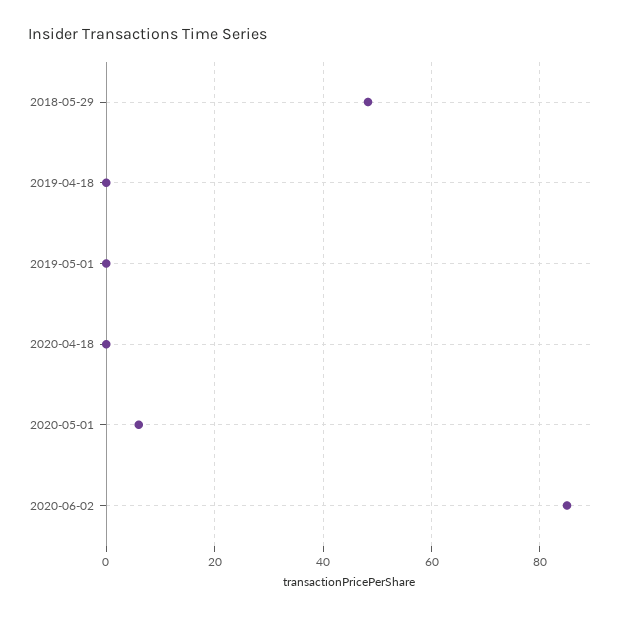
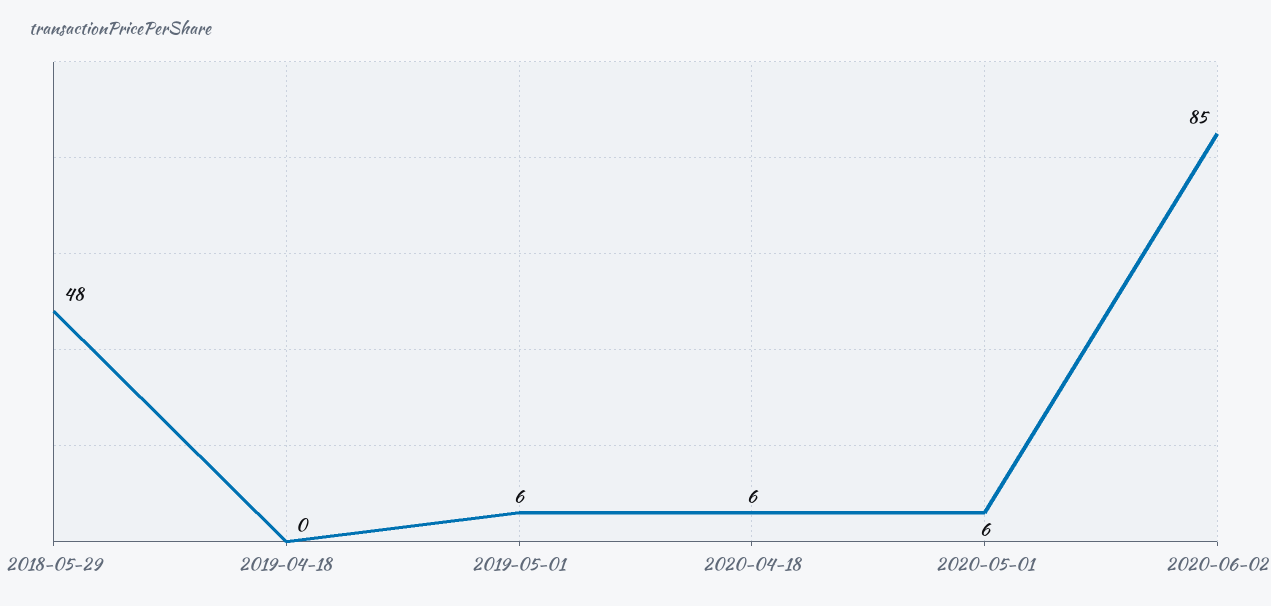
  {
    "2018-05-29": 48,
    "2019-04-18": 0,
-   "2019-05-01": 0,
+   "2019-05-01": 6,
-   "2020-04-18": 0,
+   "2020-04-18": 6,
    "2020-05-01": 6,
    "2020-06-02": 85
  }

